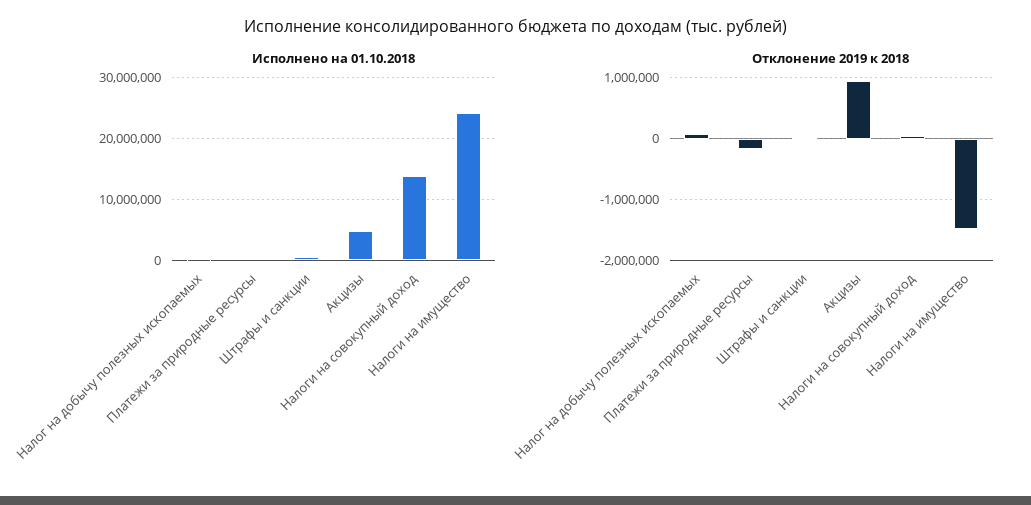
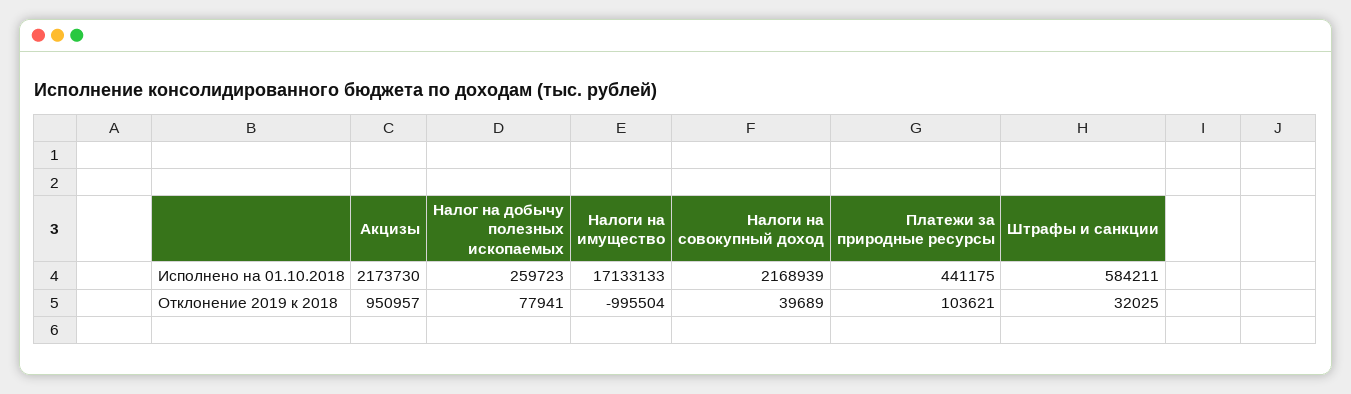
  {
    "Исполнено на 01.10.2018": {
      "Налог на добычу полезных ископаемых": 259723,
      "Платежи за природные ресурсы": 441175,
      "Штрафы и санкции": 584211,
-     "Акцизы": 5000000,
+     "Акцизы": 2173730,
-     "Налоги на совокупный доход": 14000000,
+     "Налоги на совокупный доход": 2168939,
-     "Налоги на имущество": 24000000
+     "Налоги на имущество": 17133133
    },
    "Отклонение 2019 к 2018": {
      "Налог на добычу полезных ископаемых": 77941,
-     "Платежи за природные ресурсы": -200000,
+     "Платежи за природные ресурсы": 103621,
      "Штрафы и санкции": 32025,
      "Акцизы": 950957,
      "Налоги на совокупный доход": 39689,
-     "Налоги на имущество": -1500000
+     "Налоги на имущество": -995504
    }
  }

